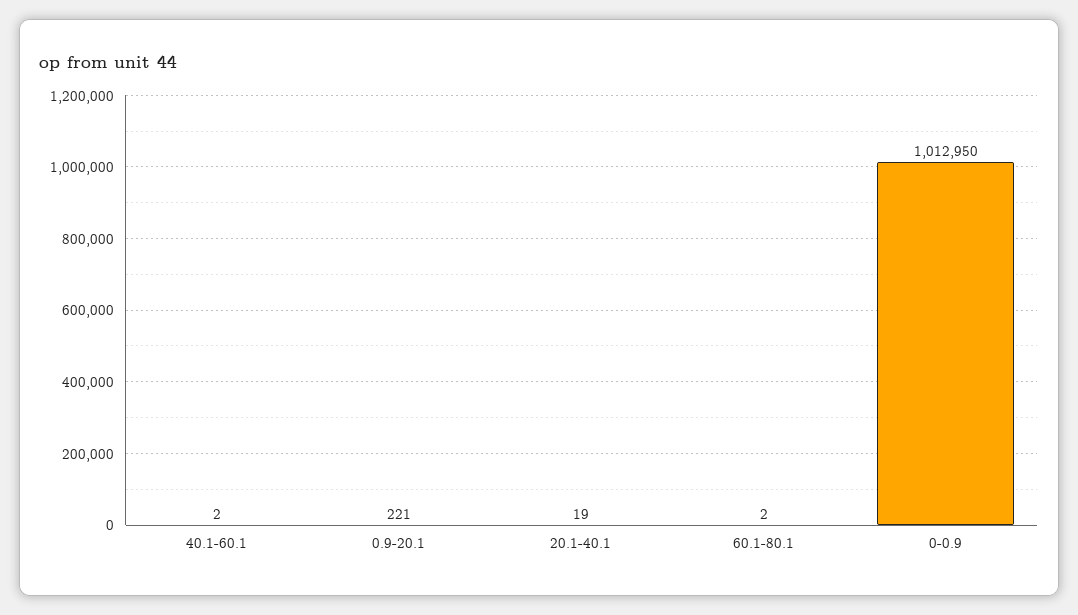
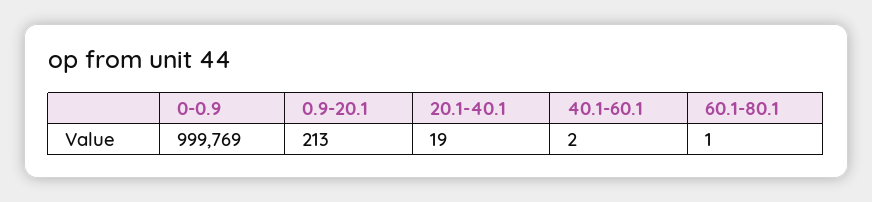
  {
    "40.1-60.1": 2,
-   "0.9-20.1": 221,
+   "0.9-20.1": 213,
    "20.1-40.1": 19,
-   "60.1-80.1": 2,
+   "60.1-80.1": 1,
-   "0-0.9": 1012950
+   "0-0.9": 999769
  }

